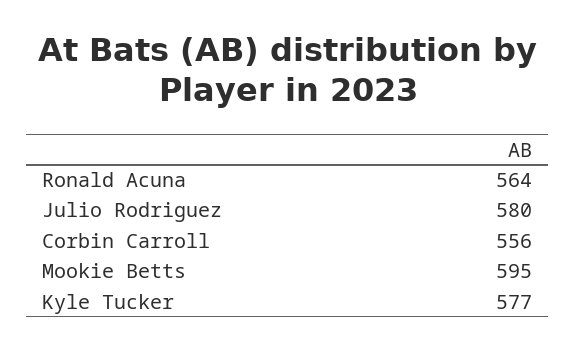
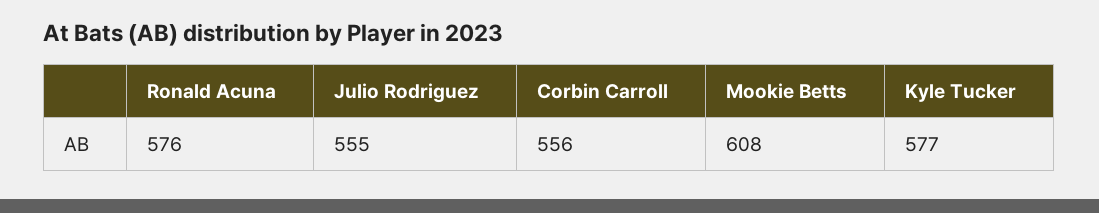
  {
-   "Ronald Acuna": 564,
+   "Ronald Acuna": 576,
-   "Julio Rodriguez": 580,
+   "Julio Rodriguez": 555,
    "Corbin Carroll": 556,
-   "Mookie Betts": 595,
+   "Mookie Betts": 608,
    "Kyle Tucker": 577
  }

